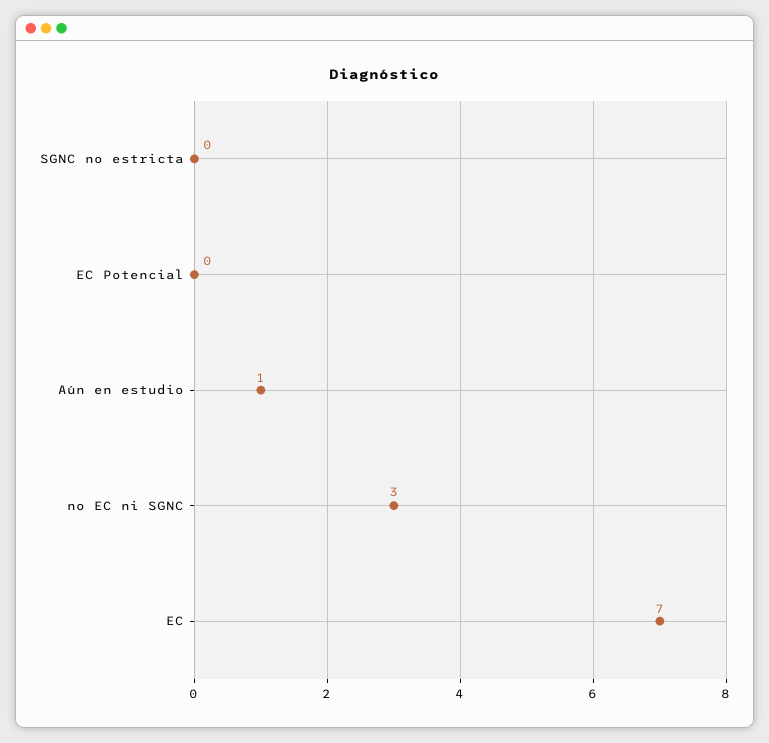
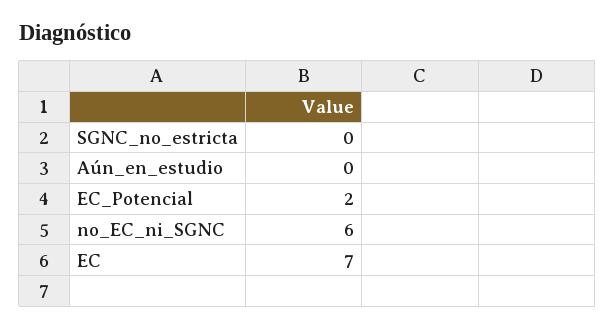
  {
    "SGNC no estricta": 0,
-   "EC Potencial": 0,
+   "EC Potencial": 2,
-   "Aún en estudio": 1,
+   "Aún en estudio": 0,
-   "no EC ni SGNC": 3,
+   "no EC ni SGNC": 6,
    "EC": 7
  }

